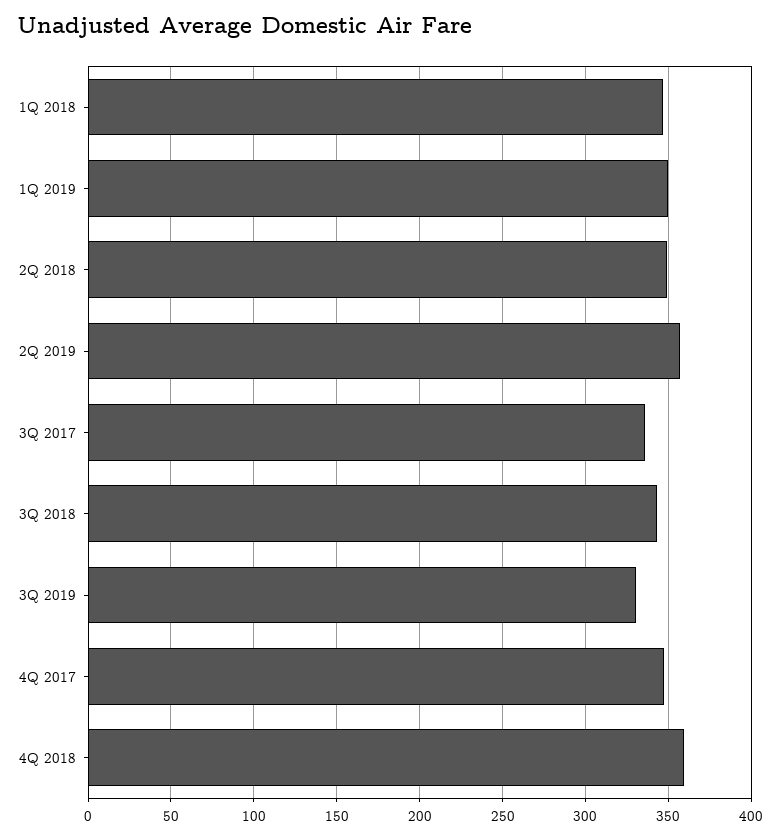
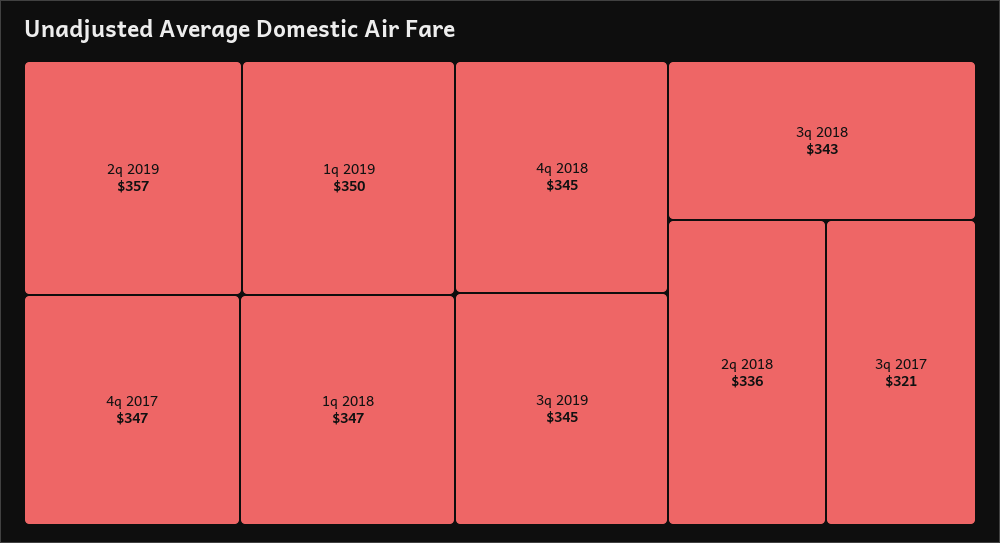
  {
    "1Q 2018": 347,
    "1Q 2019": 350,
-   "2Q 2018": 350,
+   "2Q 2018": 336,
    "2Q 2019": 357,
-   "3Q 2017": 335,
+   "3Q 2017": 321,
    "3Q 2018": 343,
-   "3Q 2019": 330,
+   "3Q 2019": 345,
    "4Q 2017": 347,
-   "4Q 2018": 360
+   "4Q 2018": 345
  }

